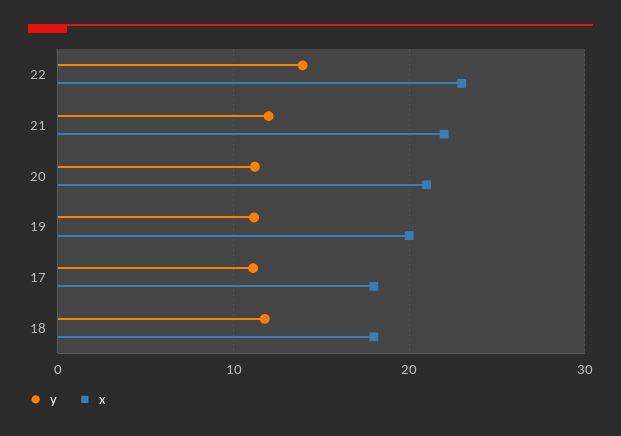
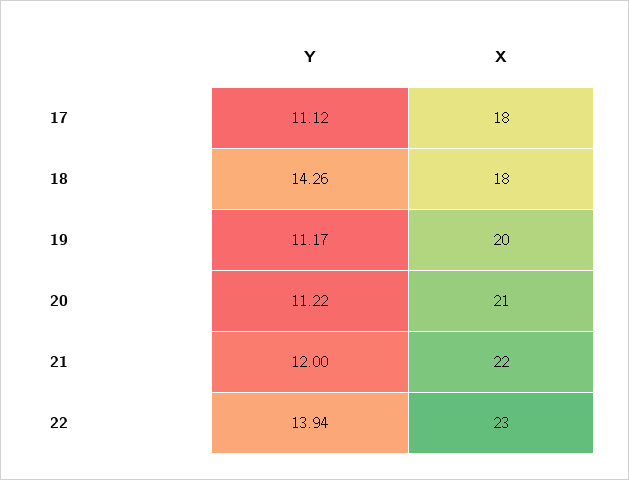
  {
    "y": {
      "22": 13.94,
      "21": 12,
      "20": 11.22,
      "19": 11.17,
      "17": 11.12,
-     "18": 12
+     "18": 14.26
    },
    "x": {
      "22": 23,
      "21": 22,
      "20": 21,
      "19": 20,
      "17": 18,
      "18": 18
    }
  }

